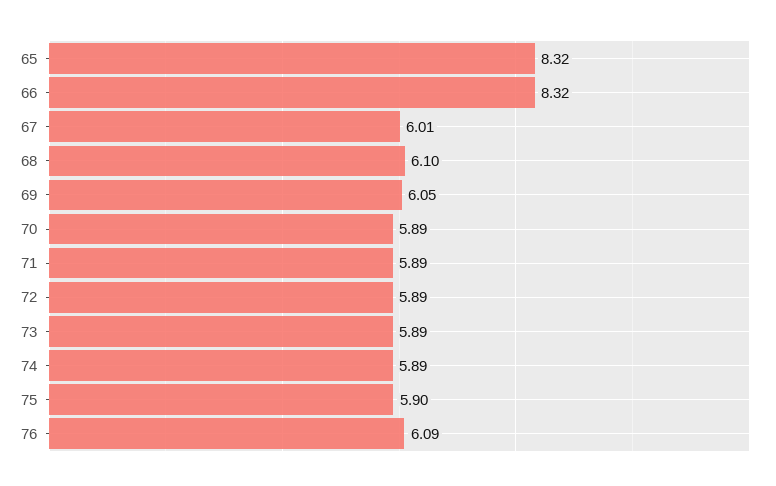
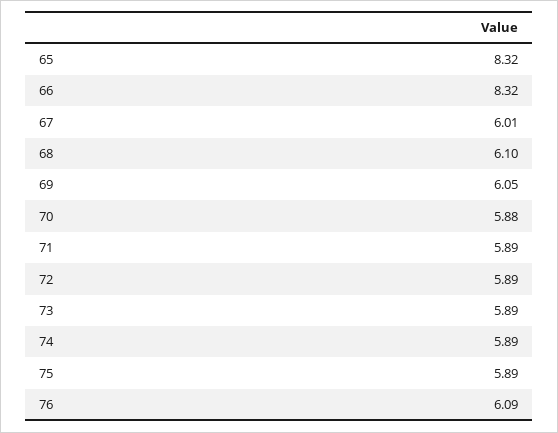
  {
    "65": 8.32,
    "66": 8.32,
    "67": 6.01,
    "68": 6.1,
    "69": 6.05,
-   "70": 5.89,
+   "70": 5.88,
    "71": 5.89,
    "72": 5.89,
    "73": 5.89,
    "74": 5.89,
-   "75": 5.9,
+   "75": 5.89,
    "76": 6.09
  }

